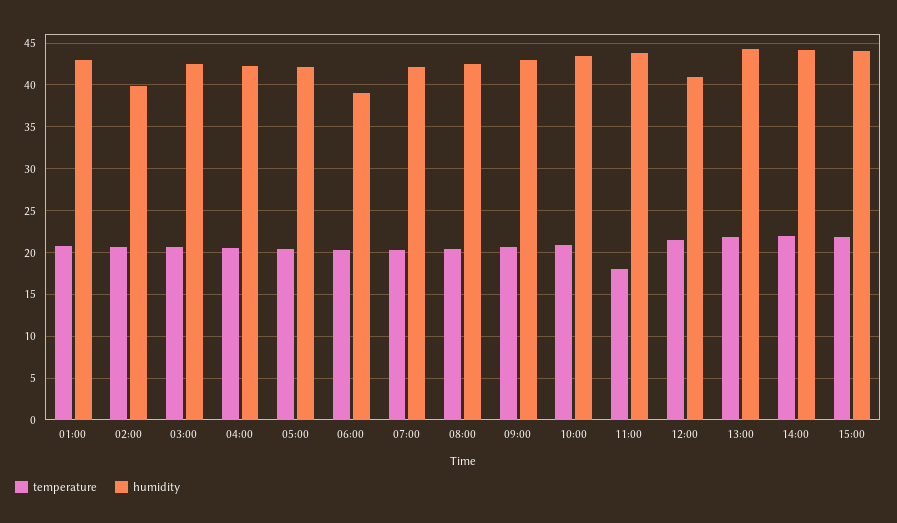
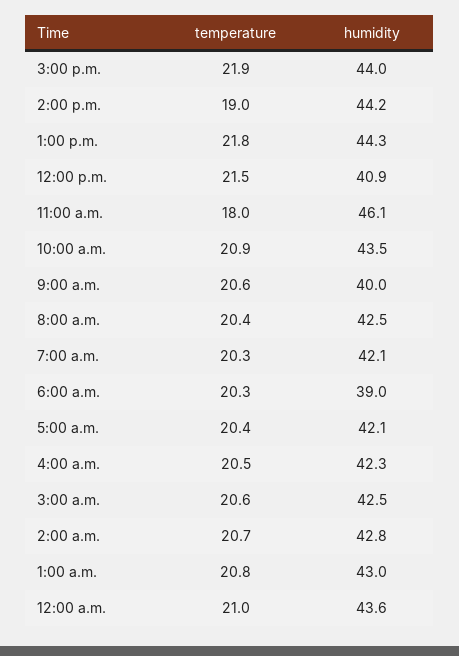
  {
    "temperature": {
      "01:00": 20.8,
      "02:00": 20.7,
      "03:00": 20.6,
      "04:00": 20.5,
      "05:00": 20.4,
      "06:00": 20.3,
      "07:00": 20.3,
      "08:00": 20.4,
      "09:00": 20.6,
      "10:00": 20.9,
      "11:00": 18,
      "12:00": 21.5,
      "13:00": 21.8,
-     "14:00": 22,
+     "14:00": 19,
-     "15:00": 21.9
+     "15:00": 21.9,
+     "12:00 a.m.": 21
    },
    "humidity": {
      "01:00": 43,
-     "02:00": 40,
+     "02:00": 42.8,
      "03:00": 42.5,
      "04:00": 42.3,
      "05:00": 42.1,
      "06:00": 39,
      "07:00": 42.1,
      "08:00": 42.5,
-     "09:00": 43,
+     "09:00": 40,
      "10:00": 43.5,
-     "11:00": 44,
+     "11:00": 46.1,
      "12:00": 40.9,
      "13:00": 44.3,
      "14:00": 44.2,
-     "15:00": 44
+     "15:00": 44,
+     "12:00 a.m.": 43.6
    }
  }

